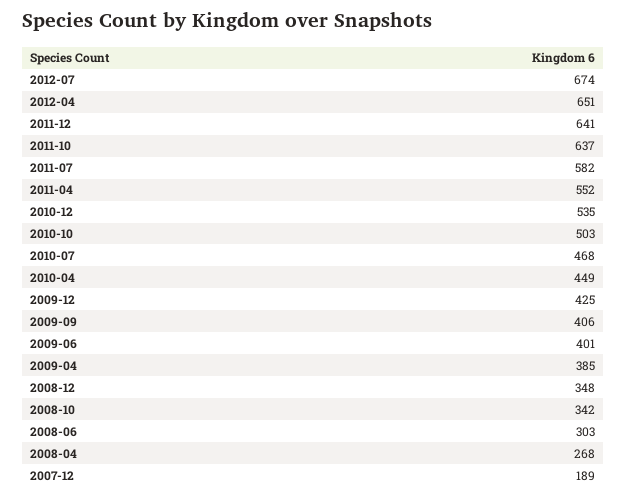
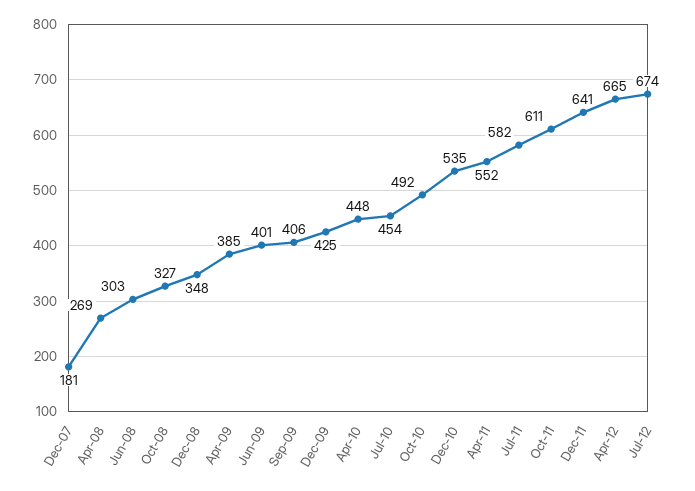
  {
    "2012-07": 674,
-   "2012-04": 651,
+   "2012-04": 665,
    "2011-12": 641,
-   "2011-10": 637,
+   "2011-10": 611,
    "2011-07": 582,
    "2011-04": 552,
    "2010-12": 535,
-   "2010-10": 503,
+   "2010-10": 492,
-   "2010-07": 468,
+   "2010-07": 454,
-   "2010-04": 449,
+   "2010-04": 448,
    "2009-12": 425,
    "2009-09": 406,
    "2009-06": 401,
    "2009-04": 385,
    "2008-12": 348,
-   "2008-10": 342,
+   "2008-10": 327,
    "2008-06": 303,
-   "2008-04": 268,
+   "2008-04": 269,
-   "2007-12": 189
+   "2007-12": 181
  }

